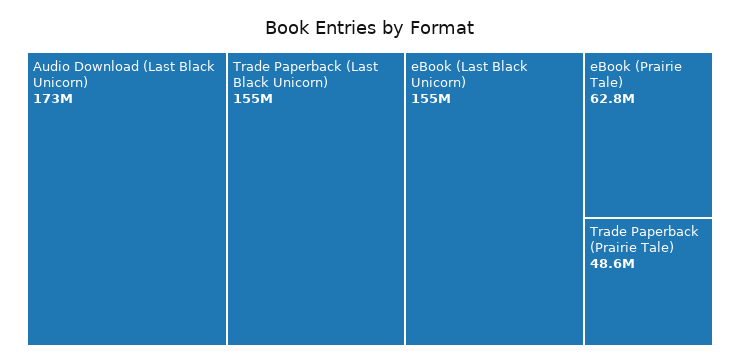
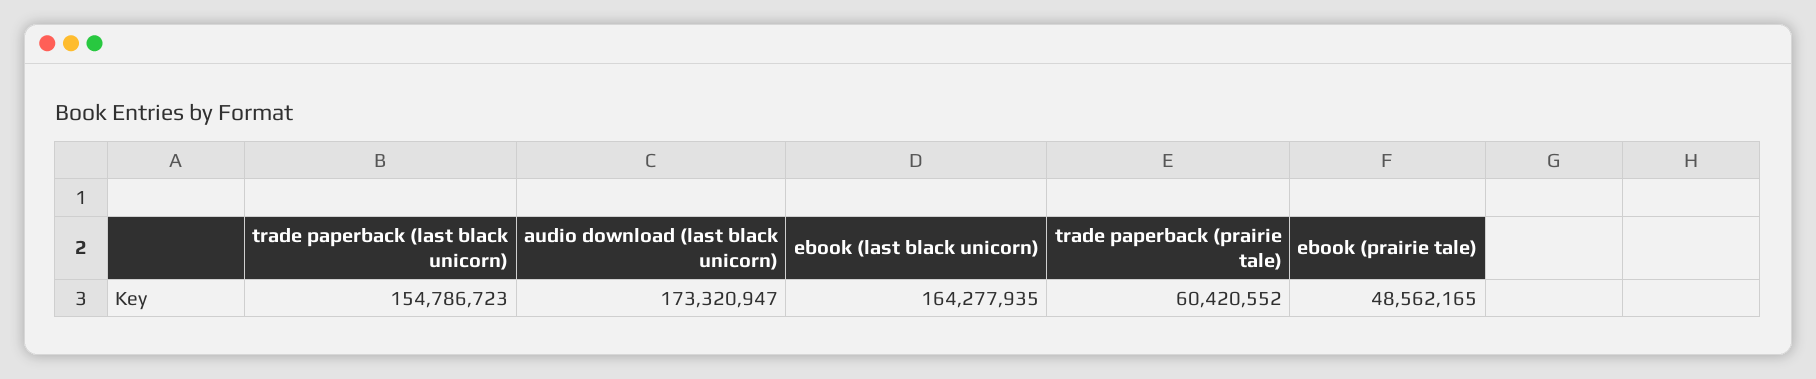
  {
    "Audio Download (Last Black Unicorn)": 173320947,
    "Trade Paperback (Last Black Unicorn)": 154786723,
-   "eBook (Last Black Unicorn)": 155000000,
+   "eBook (Last Black Unicorn)": 164277935,
-   "eBook (Prairie Tale)": 62800000,
+   "eBook (Prairie Tale)": 48562165,
-   "Trade Paperback (Prairie Tale)": 48600000
+   "Trade Paperback (Prairie Tale)": 60420552
  }

